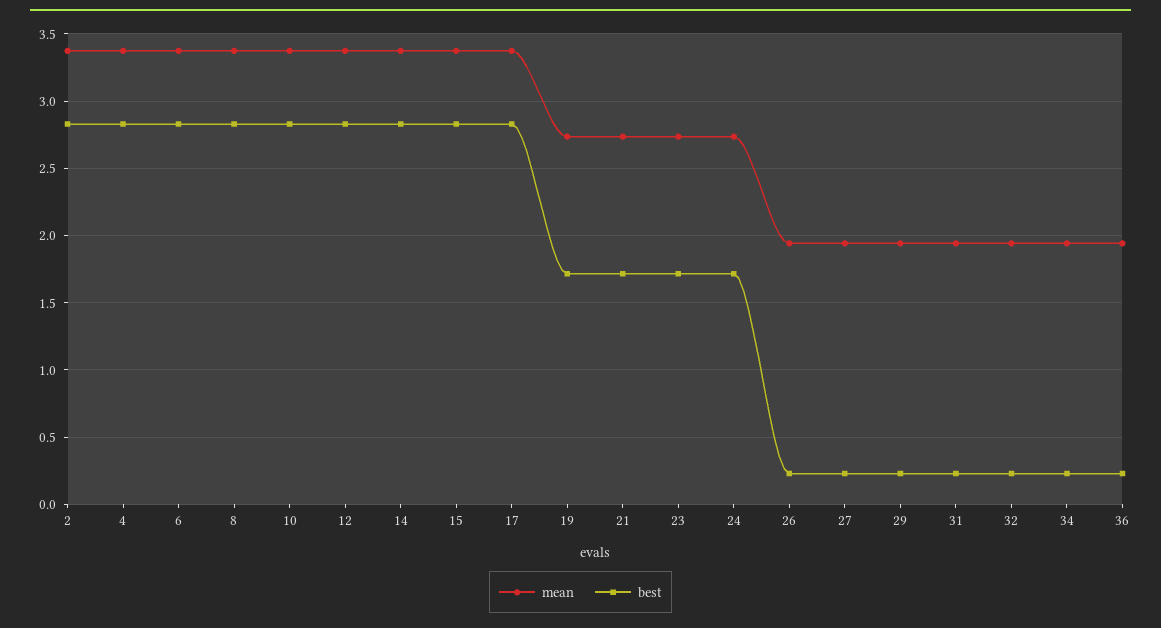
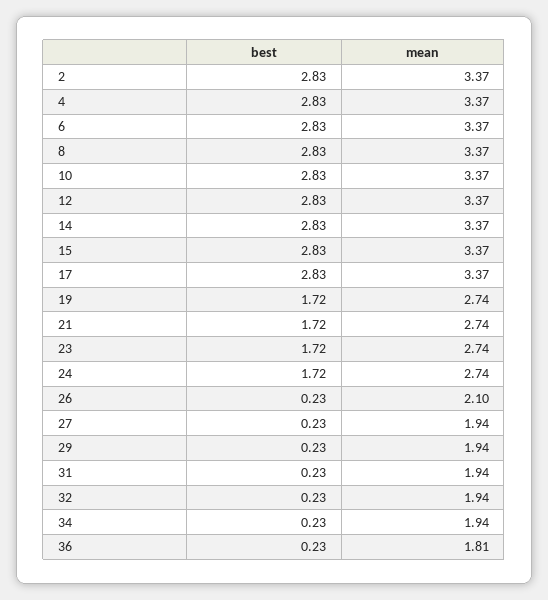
  {
    "mean": {
      "2": 3.37,
      "4": 3.37,
      "6": 3.37,
      "8": 3.37,
      "10": 3.37,
      "12": 3.37,
      "14": 3.37,
      "15": 3.37,
      "17": 3.37,
      "19": 2.74,
      "21": 2.74,
      "23": 2.74,
      "24": 2.74,
-     "26": 1.95,
+     "26": 2.1,
      "27": 1.94,
      "29": 1.94,
      "31": 1.94,
      "32": 1.94,
      "34": 1.94,
-     "36": 1.95
+     "36": 1.81
    },
    "best": {
      "2": 2.83,
      "4": 2.83,
      "6": 2.83,
      "8": 2.83,
      "10": 2.83,
      "12": 2.83,
      "14": 2.83,
      "15": 2.83,
      "17": 2.83,
      "19": 1.72,
      "21": 1.72,
      "23": 1.72,
      "24": 1.72,
      "26": 0.23,
      "27": 0.23,
      "29": 0.23,
      "31": 0.23,
      "32": 0.23,
      "34": 0.23,
      "36": 0.23
    }
  }

